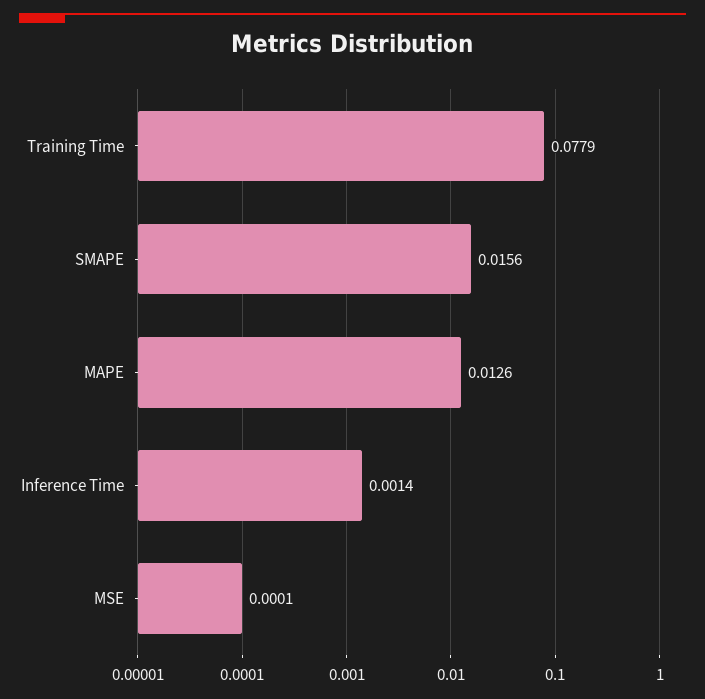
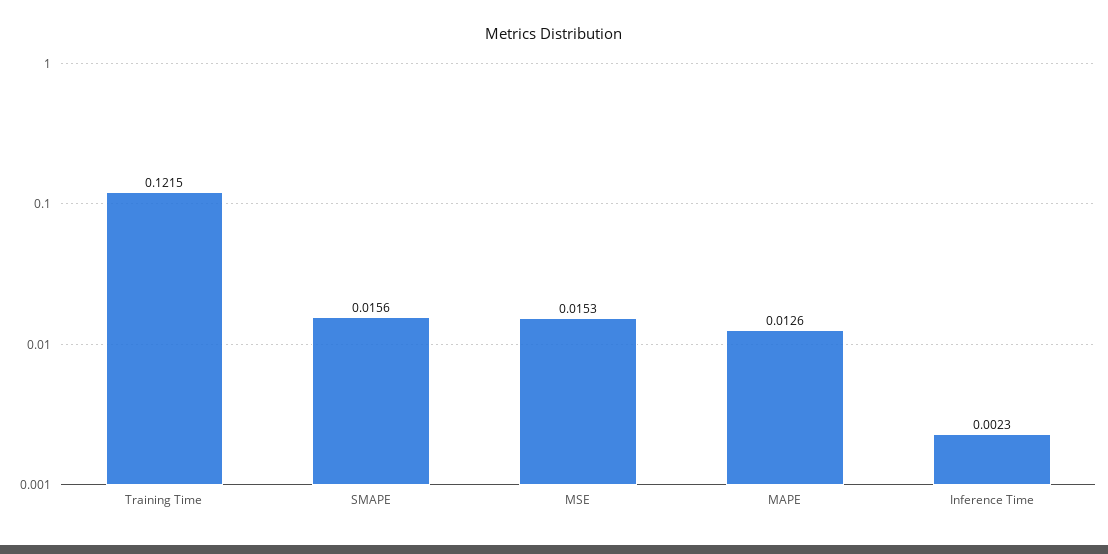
  {
-   "Training Time": 0.0779,
+   "Training Time": 0.1215,
    "SMAPE": 0.0156,
    "MAPE": 0.0126,
-   "Inference Time": 0.0014,
+   "Inference Time": 0.0023,
-   "MSE": 0.0001
+   "MSE": 0.0153
  }

